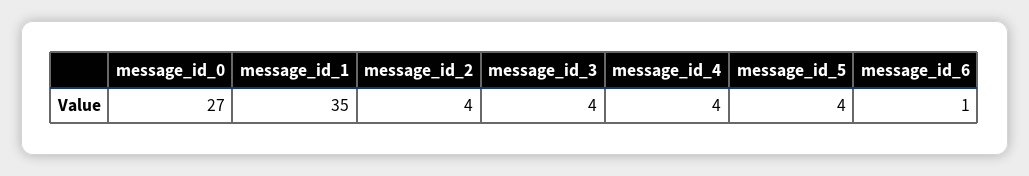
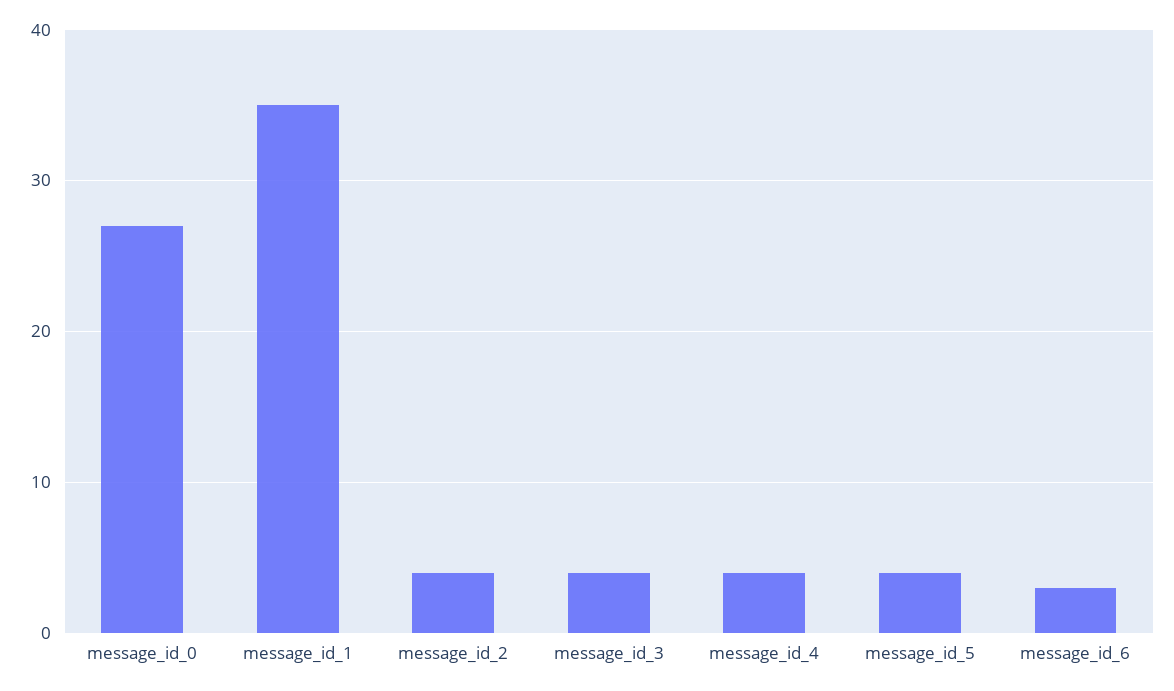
  {
    "message_id_0": 27,
    "message_id_1": 35,
    "message_id_2": 4,
    "message_id_3": 4,
    "message_id_4": 4,
    "message_id_5": 4,
-   "message_id_6": 1
+   "message_id_6": 3
  }

